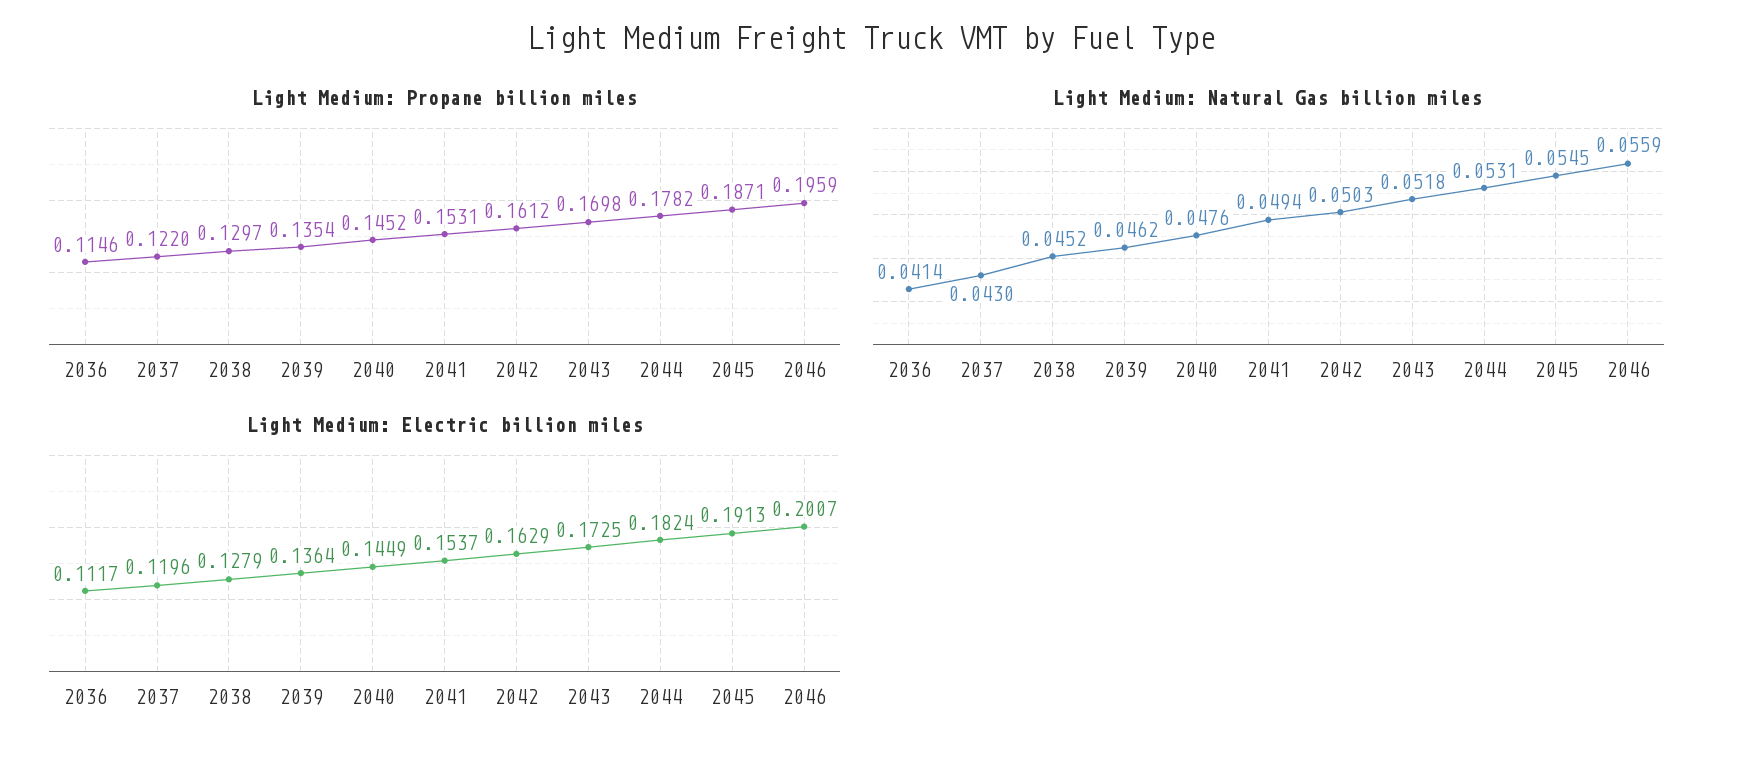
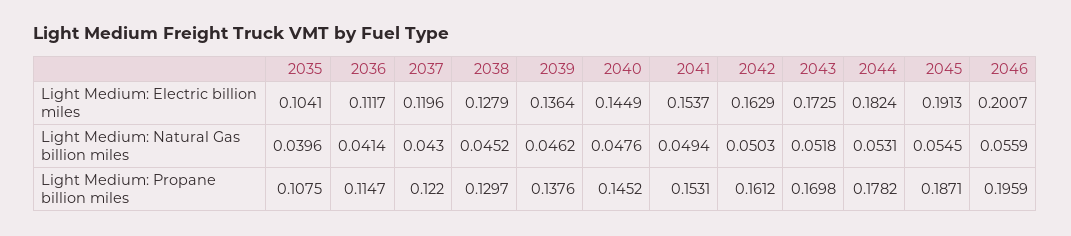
  {
    "Light Medium: Propane billion miles": {
-     "2036": 0.1146,
+     "2036": 0.1147,
      "2037": 0.122,
      "2038": 0.1297,
-     "2039": 0.1354,
+     "2039": 0.1376,
      "2040": 0.1452,
      "2041": 0.1531,
      "2042": 0.1612,
      "2043": 0.1698,
      "2044": 0.1782,
      "2045": 0.1871,
-     "2046": 0.1959
+     "2046": 0.1959,
+     "2035": 0.1075
    },
    "Light Medium: Natural Gas billion miles": {
      "2036": 0.0414,
      "2037": 0.043,
      "2038": 0.0452,
      "2039": 0.0462,
      "2040": 0.0476,
      "2041": 0.0494,
      "2042": 0.0503,
      "2043": 0.0518,
      "2044": 0.0531,
      "2045": 0.0545,
-     "2046": 0.0559
+     "2046": 0.0559,
+     "2035": 0.0396
    },
    "Light Medium: Electric billion miles": {
      "2036": 0.1117,
      "2037": 0.1196,
      "2038": 0.1279,
      "2039": 0.1364,
      "2040": 0.1449,
      "2041": 0.1537,
      "2042": 0.1629,
      "2043": 0.1725,
      "2044": 0.1824,
      "2045": 0.1913,
-     "2046": 0.2007
+     "2046": 0.2007,
+     "2035": 0.1041
    }
  }

